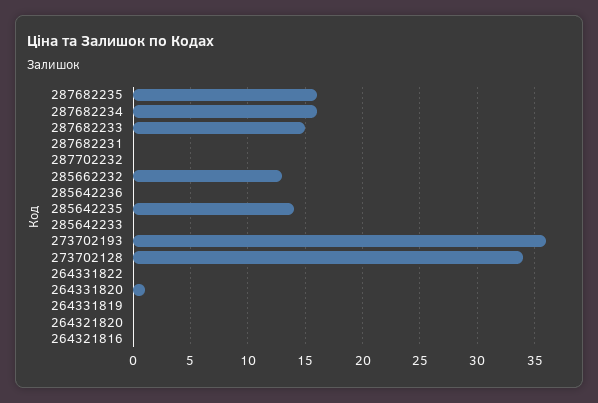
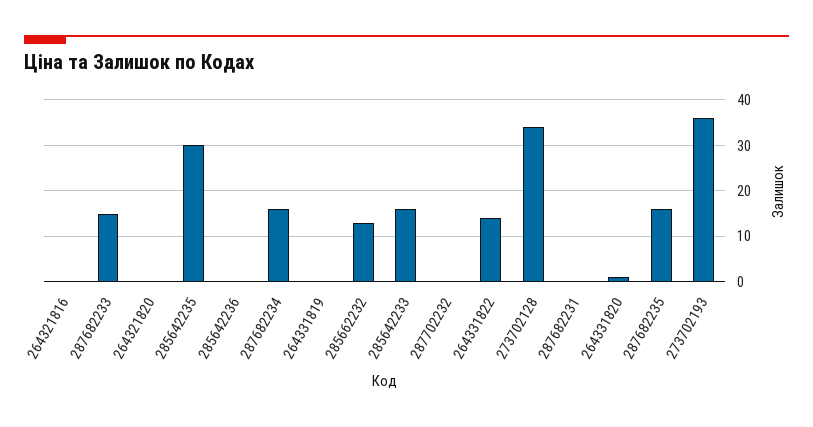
  {
    "287682235": 16,
    "287682234": 16,
    "287682233": 15,
    "287682231": 0,
    "287702232": 0,
    "285662232": 13,
    "285642236": 0,
-   "285642235": 14,
+   "285642235": 30,
-   "285642233": 0,
+   "285642233": 15,
    "273702193": 36,
    "273702128": 34,
-   "264331822": 0,
+   "264331822": 15,
    "264331820": 1,
    "264331819": 0,
    "264321820": 0,
    "264321816": 0
  }

